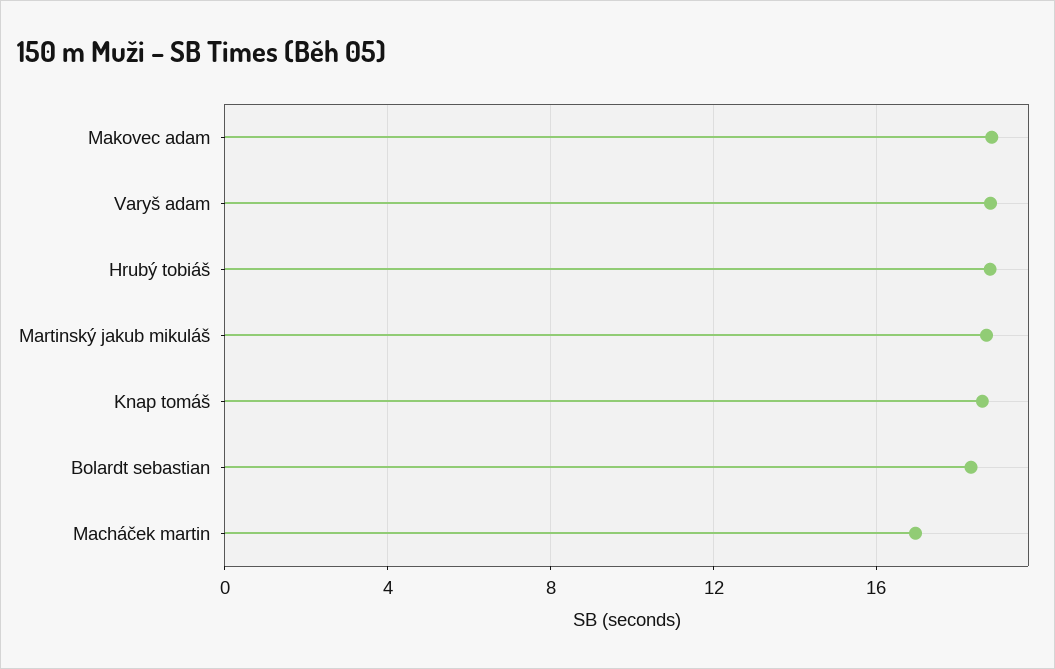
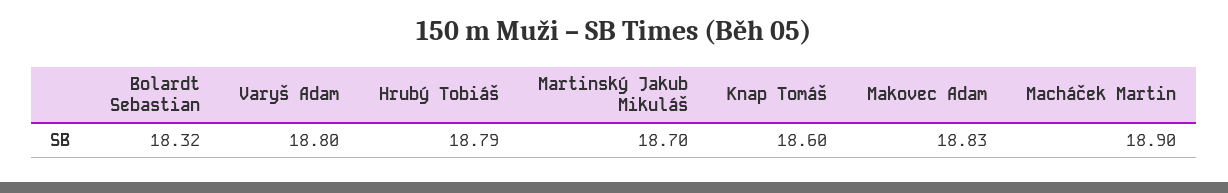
  {
    "Makovec adam": 18.83,
    "Varyš adam": 18.8,
    "Hrubý tobiáš": 18.79,
    "Martinský jakub mikuláš": 18.7,
    "Knap tomáš": 18.6,
    "Bolardt sebastian": 18.32,
-   "Macháček martin": 17
+   "Macháček martin": 18.9
  }

